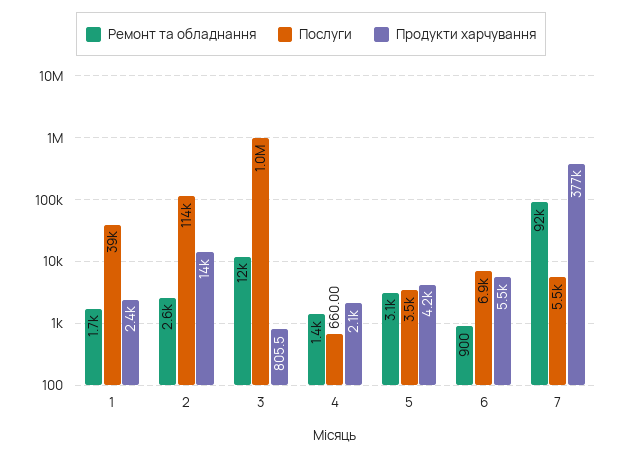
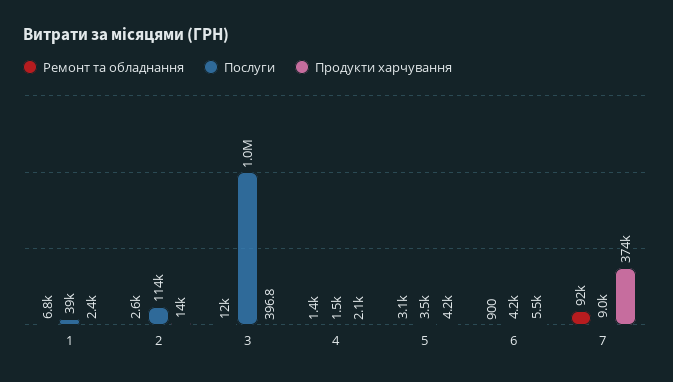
  {
    "Ремонт та обладнання": {
-     "1": 1700,
+     "1": 6800,
      "2": 2600,
      "3": 12000,
      "4": 1400,
      "5": 3100,
      "6": 900,
      "7": 92000
    },
    "Послуги": {
      "1": 39000,
      "2": 114000,
      "3": 1000000,
-     "4": 660,
+     "4": 1500,
      "5": 3500,
-     "6": 6900,
+     "6": 4200,
-     "7": 5500
+     "7": 9000
    },
    "Продукти харчування": {
      "1": 2400,
      "2": 14000,
-     "3": 805.5,
+     "3": 396.8,
      "4": 2100,
      "5": 4200,
      "6": 5500,
-     "7": 377000
+     "7": 374000
    }
  }

